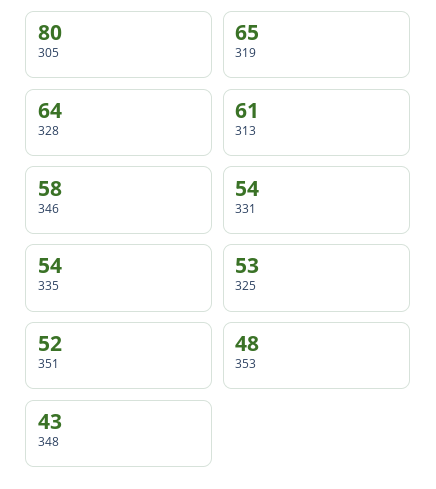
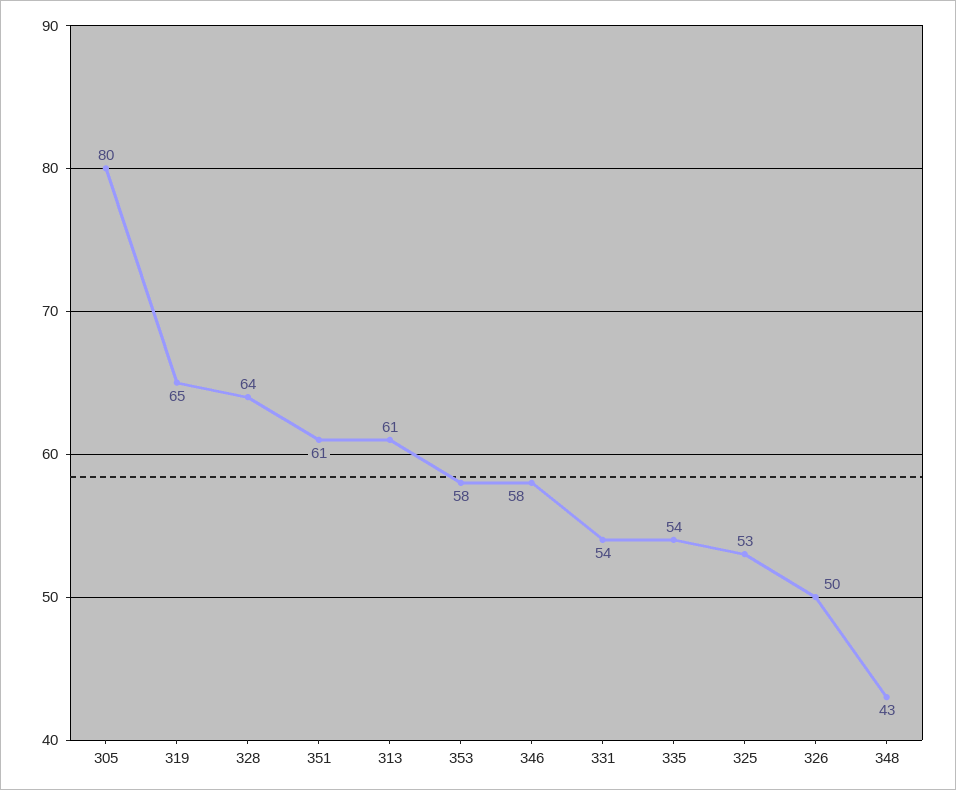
  {
    "305": 80,
    "319": 65,
    "328": 64,
    "313": 61,
    "346": 58,
    "331": 54,
    "335": 54,
    "325": 53,
-   "351": 52,
+   "351": 61,
-   "353": 48,
+   "353": 58,
-   "348": 43
+   "348": 43,
+   "326": 50
  }

